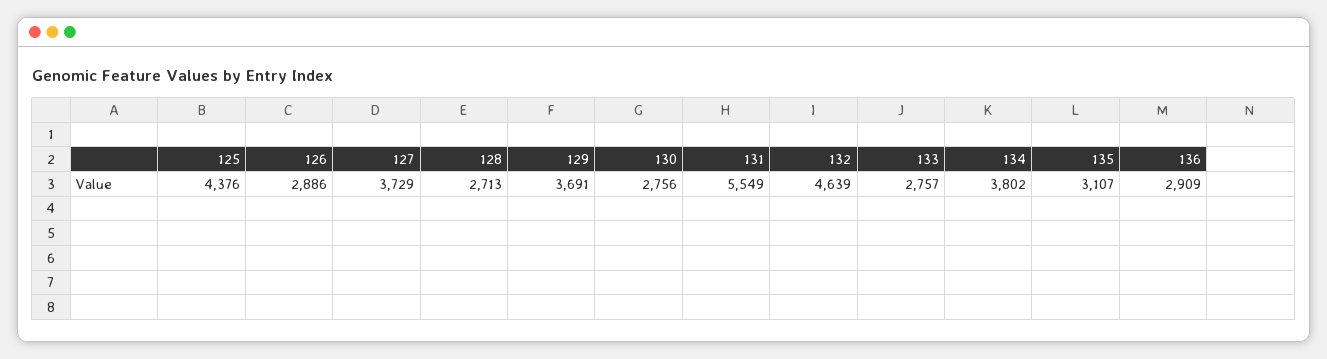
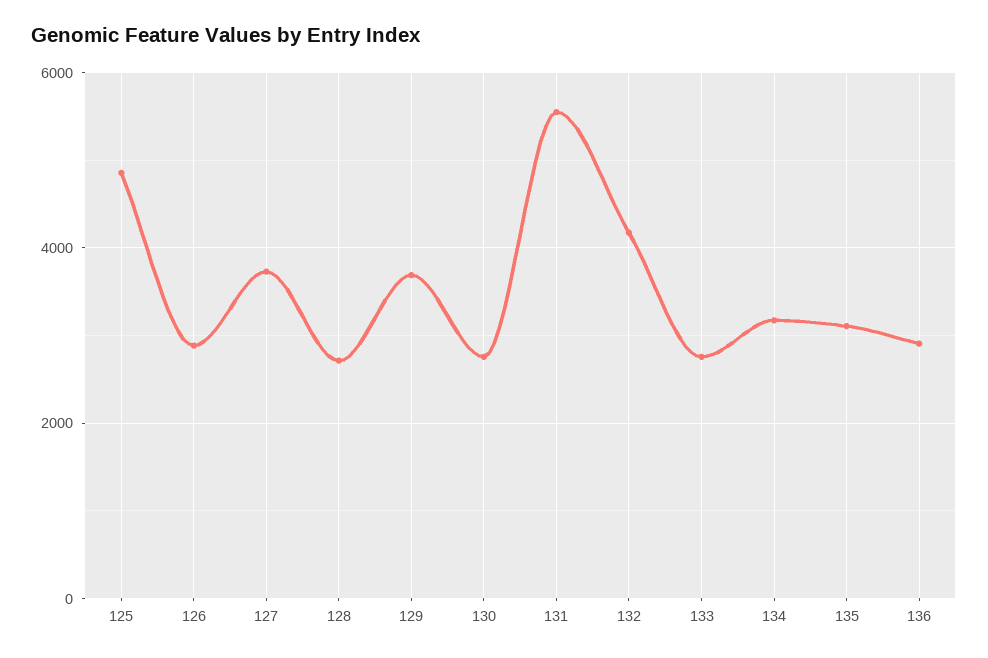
  {
-   "125": 4376,
+   "125": 4800,
    "126": 2886,
    "127": 3729,
    "128": 2713,
    "129": 3691,
    "130": 2756,
    "131": 5549,
-   "132": 4639,
+   "132": 4200,
    "133": 2757,
-   "134": 3802,
+   "134": 3200,
    "135": 3107,
    "136": 2909
  }

